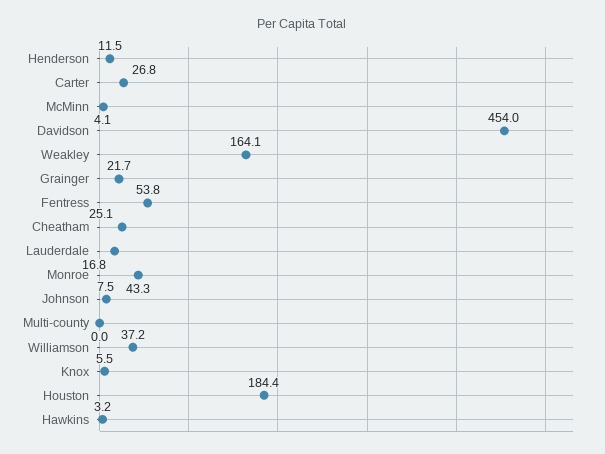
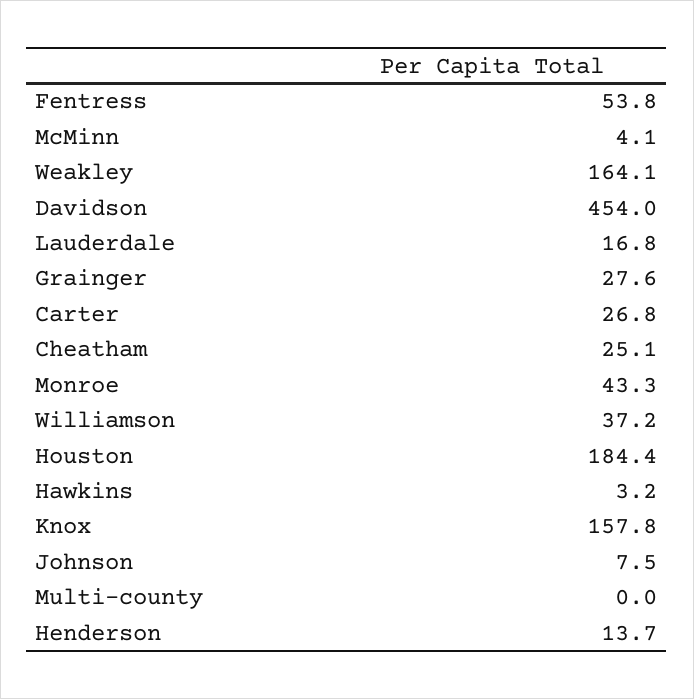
  {
-   "Henderson": 11.5,
+   "Henderson": 13.7,
    "Carter": 26.8,
    "McMinn": 4.1,
    "Davidson": 454,
    "Weakley": 164.1,
-   "Grainger": 21.7,
+   "Grainger": 27.6,
    "Fentress": 53.8,
    "Cheatham": 25.1,
    "Lauderdale": 16.8,
    "Monroe": 43.3,
    "Johnson": 7.5,
    "Multi-county": 0,
    "Williamson": 37.2,
-   "Knox": 5.5,
+   "Knox": 157.8,
    "Houston": 184.4,
    "Hawkins": 3.2
  }

